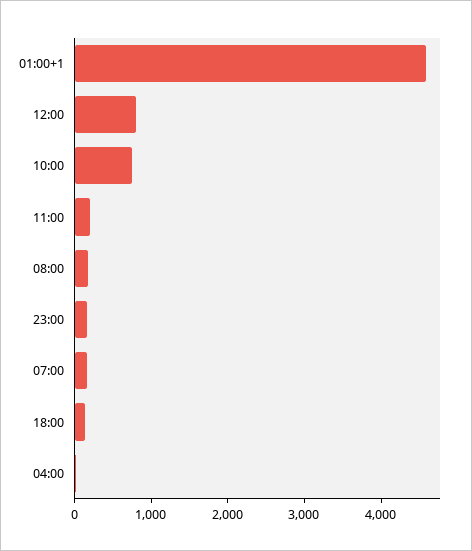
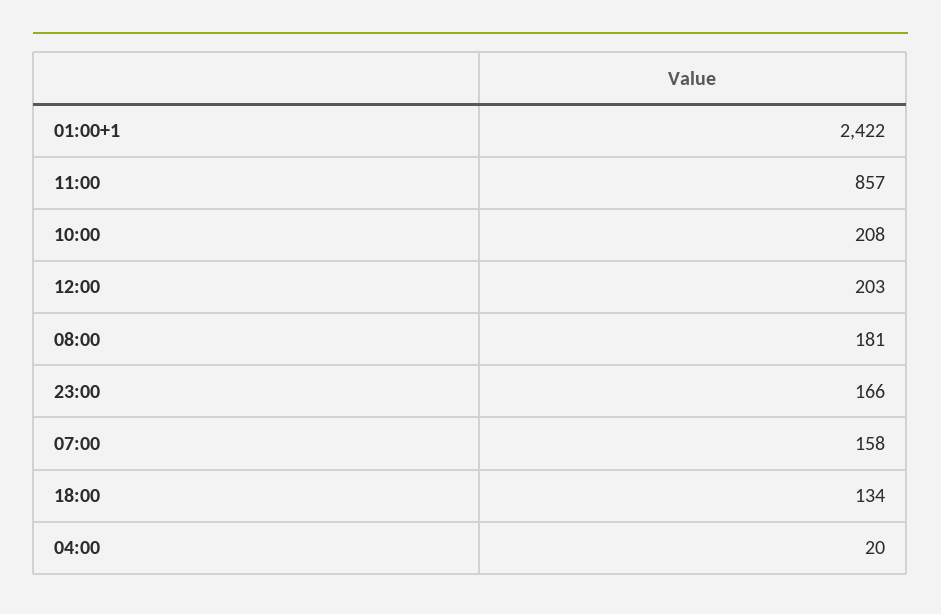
  {
-   "01:00+1": 4600,
+   "01:00+1": 2422,
-   "12:00": 800,
+   "12:00": 203,
-   "10:00": 800,
+   "10:00": 208,
-   "11:00": 200,
+   "11:00": 857,
    "08:00": 181,
    "23:00": 166,
    "07:00": 158,
    "18:00": 134,
    "04:00": 20
  }

